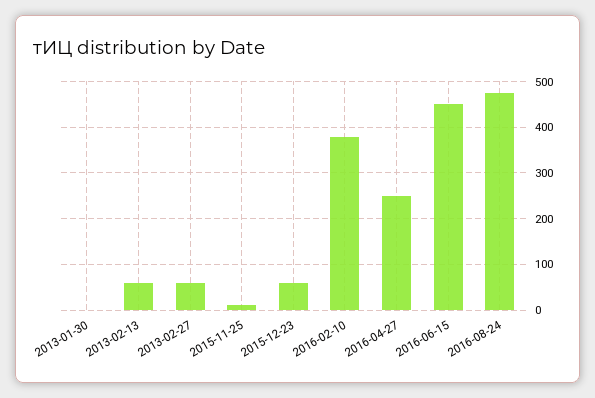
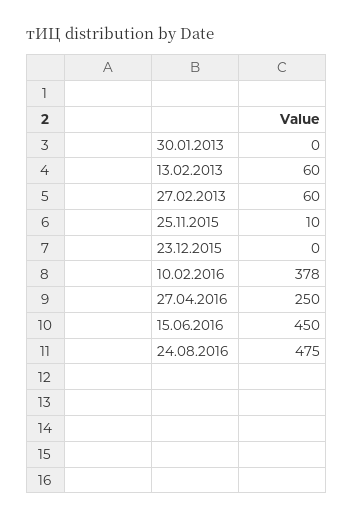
  {
    "2013-01-30": 0,
    "2013-02-13": 60,
    "2013-02-27": 60,
    "2015-11-25": 10,
-   "2015-12-23": 60,
+   "2015-12-23": 0,
    "2016-02-10": 378,
    "2016-04-27": 250,
    "2016-06-15": 450,
    "2016-08-24": 475
  }

